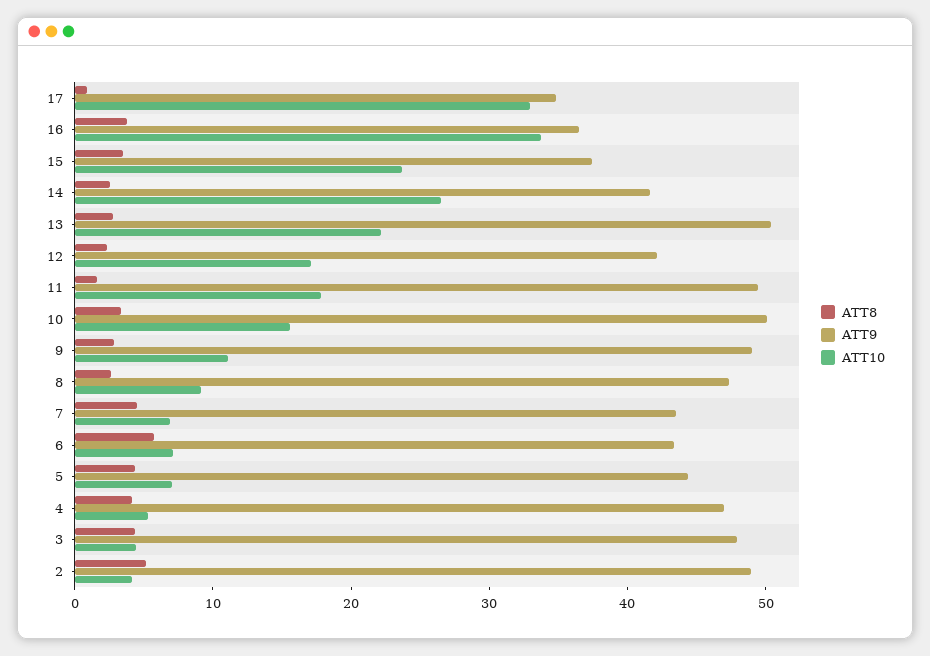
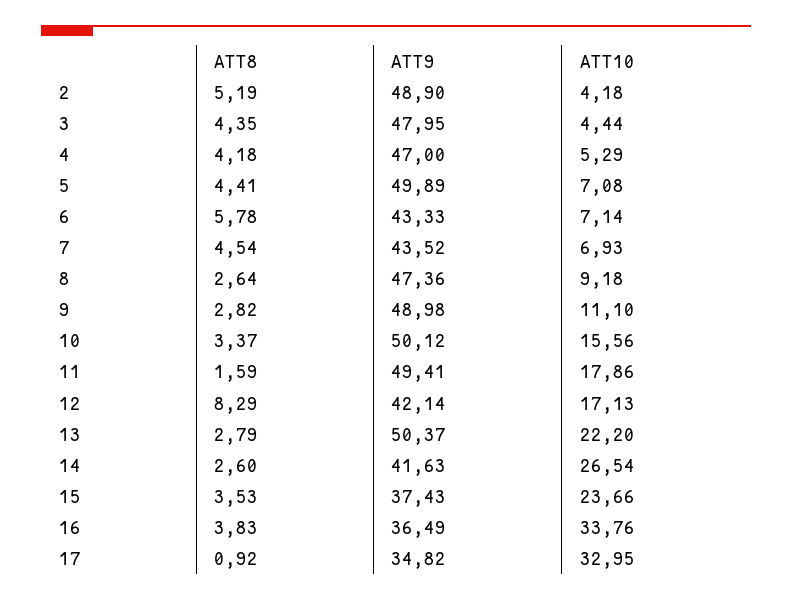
  {
    "ATT8": {
      "17": 0.92,
      "16": 3.83,
      "15": 3.53,
      "14": 2.6,
      "13": 2.79,
-     "12": 2,
+     "12": 8.29,
      "11": 1.59,
      "10": 3.37,
      "9": 2.82,
      "8": 2.64,
      "7": 4.54,
      "6": 5.78,
      "5": 4.41,
      "4": 4.18,
      "3": 4.35,
      "2": 5.19
    },
    "ATT9": {
      "17": 34.82,
      "16": 36.49,
      "15": 37.43,
      "14": 41.63,
      "13": 50.37,
      "12": 42.14,
      "11": 49.41,
      "10": 50.12,
      "9": 48.98,
      "8": 47.36,
      "7": 43.52,
      "6": 43.33,
-     "5": 44,
+     "5": 49.89,
      "4": 47,
      "3": 47.95,
      "2": 48.9
    },
    "ATT10": {
      "17": 32.95,
      "16": 33.76,
      "15": 23.66,
      "14": 26.54,
      "13": 22.2,
      "12": 17.13,
      "11": 17.86,
      "10": 15.56,
      "9": 11.1,
      "8": 9.18,
      "7": 6.93,
      "6": 7.14,
      "5": 7.08,
      "4": 5.29,
      "3": 4.44,
      "2": 4.18
    }
  }

